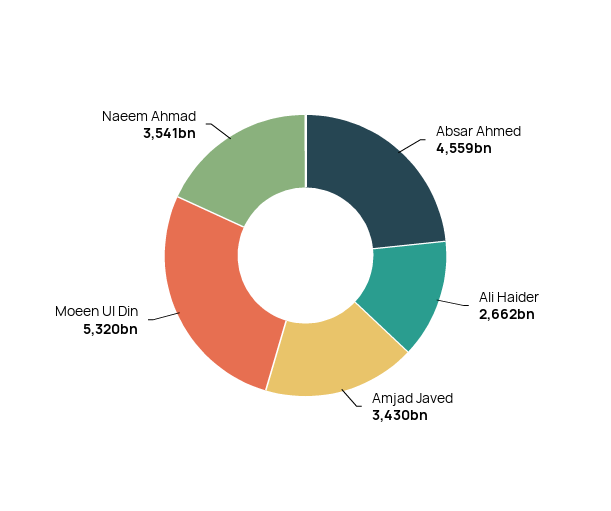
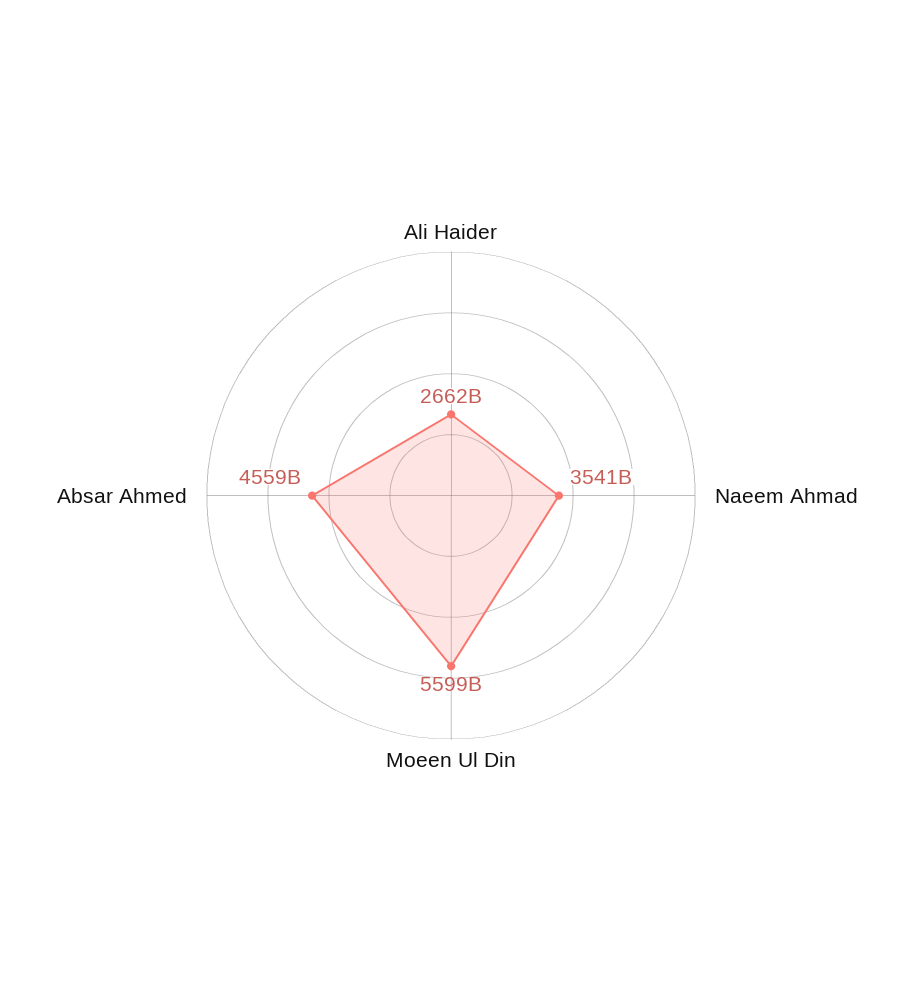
  {
    "Absar Ahmed": 4559000000000,
    "Ali Haider": 2662000000000,
-   "Amjad Javed": 3430000000000,
-   "Moeen Ul Din": 5320000000000,
+   "Moeen Ul Din": 5599000000000,
    "Naeem Ahmad": 3541000000000
  }

